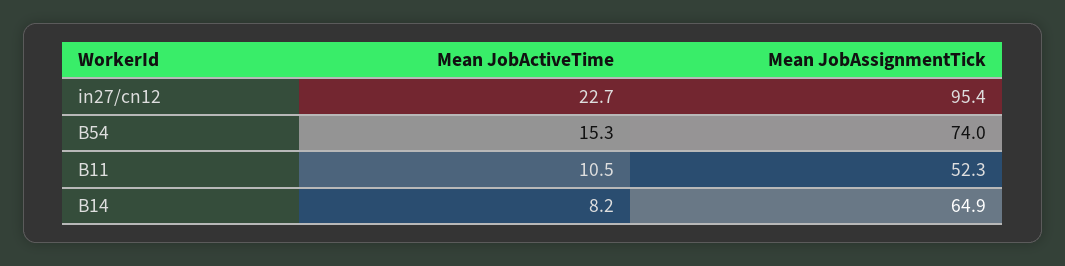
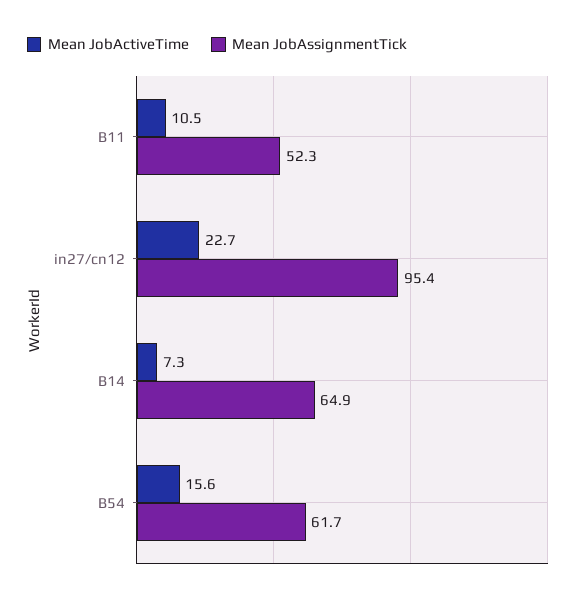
  {
    "Mean JobActiveTime": {
      "in27/cn12": 22.7,
-     "B54": 15.3,
+     "B54": 15.6,
      "B11": 10.5,
-     "B14": 8.2
+     "B14": 7.3
    },
    "Mean JobAssignmentTick": {
      "in27/cn12": 95.4,
-     "B54": 74,
+     "B54": 61.7,
      "B11": 52.3,
      "B14": 64.9
    }
  }

